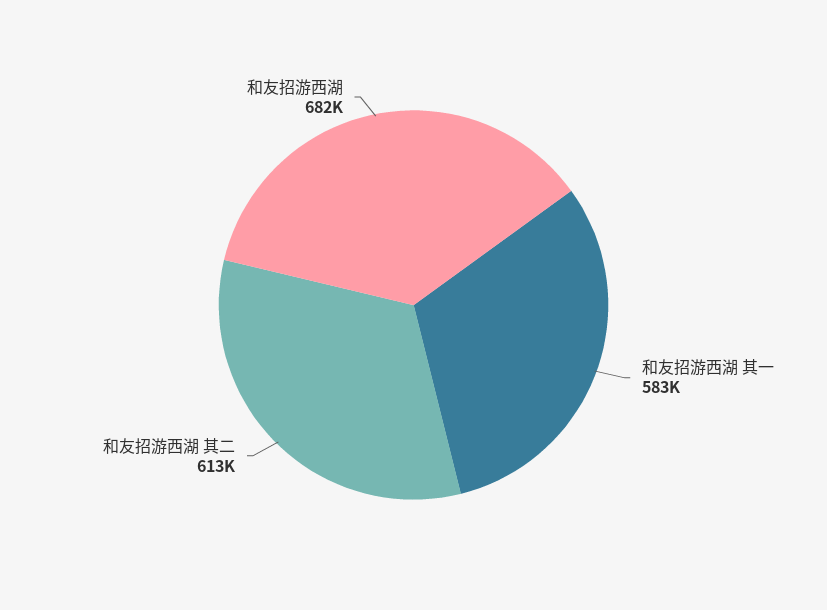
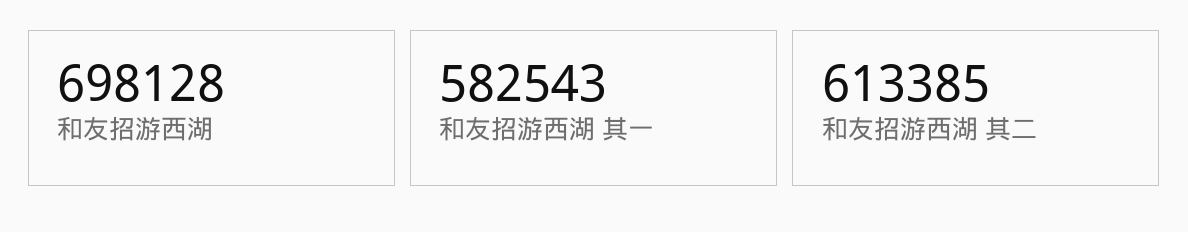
  {
    "和友招游西湖 其一": 582543,
    "和友招游西湖 其二": 613385,
-   "和友招游西湖": 682000
+   "和友招游西湖": 698128
  }

